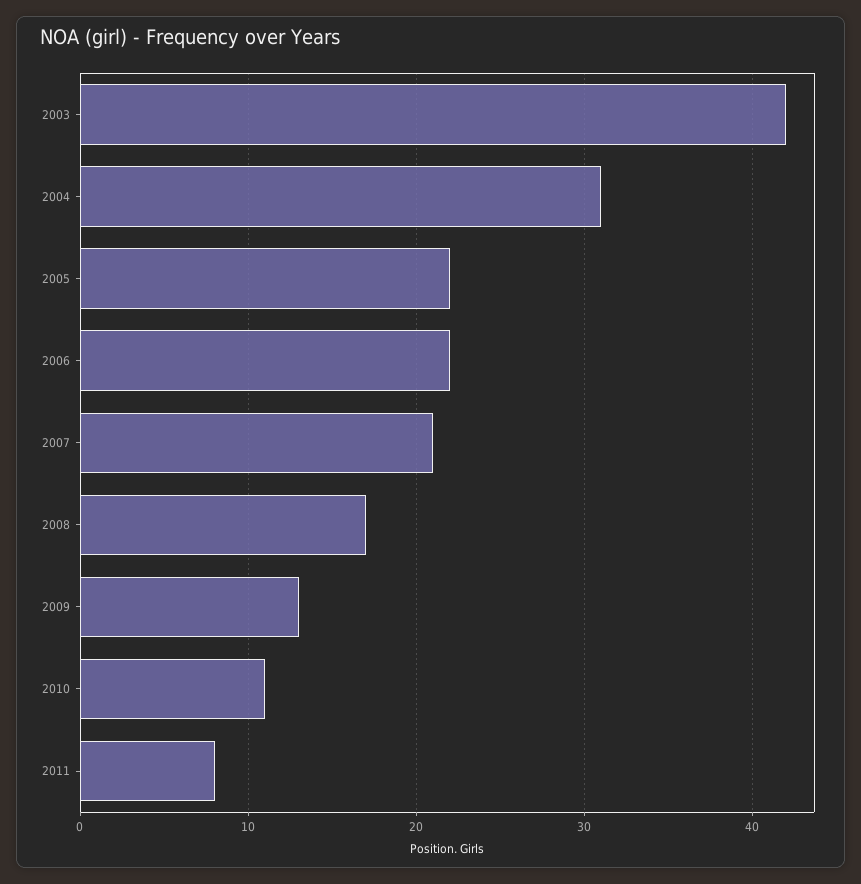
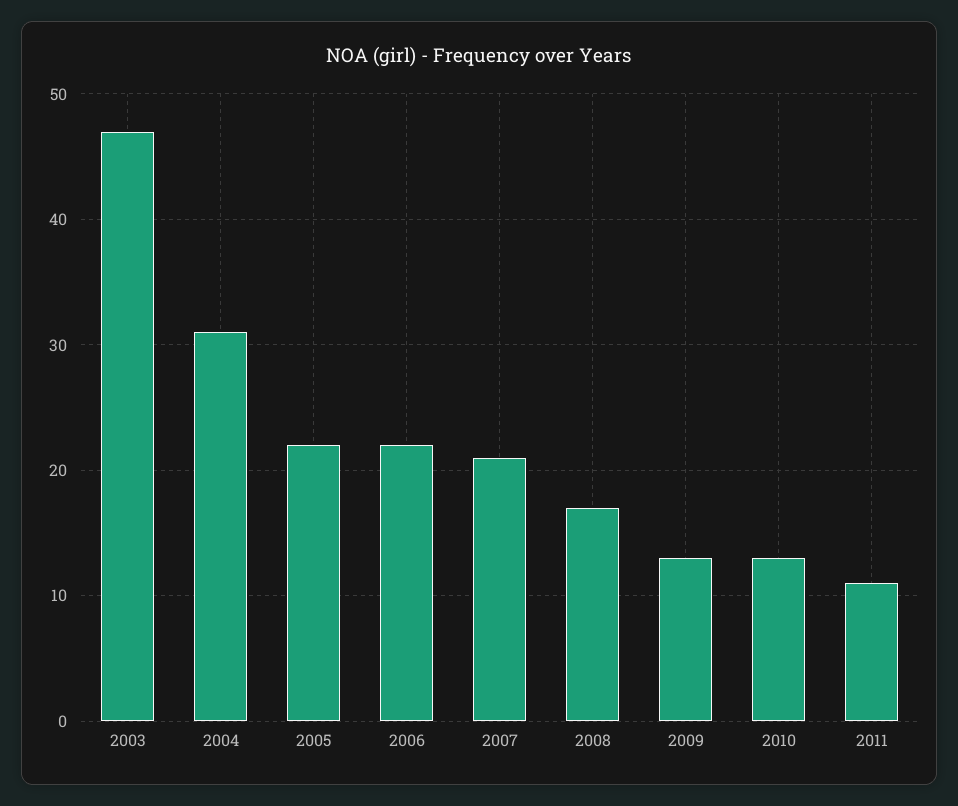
  {
-   "2003": 42,
+   "2003": 47,
    "2004": 31,
    "2005": 22,
    "2006": 22,
    "2007": 21,
    "2008": 17,
    "2009": 13,
-   "2010": 11,
+   "2010": 13,
-   "2011": 8
+   "2011": 11
  }

